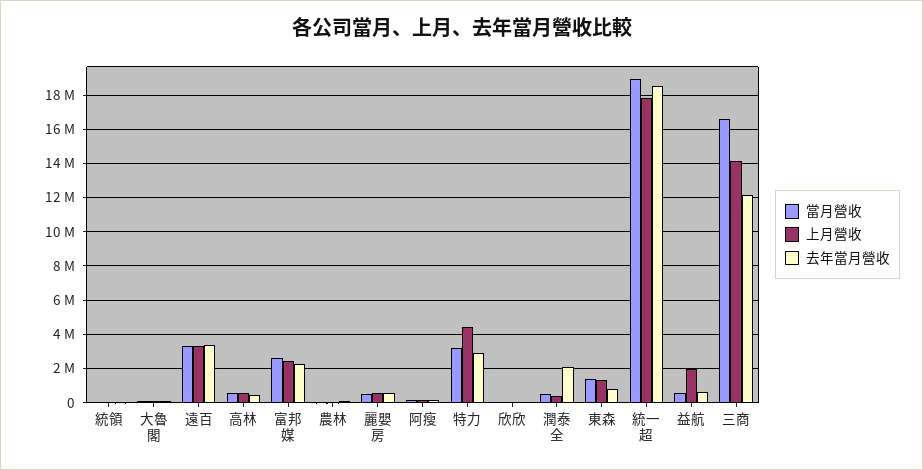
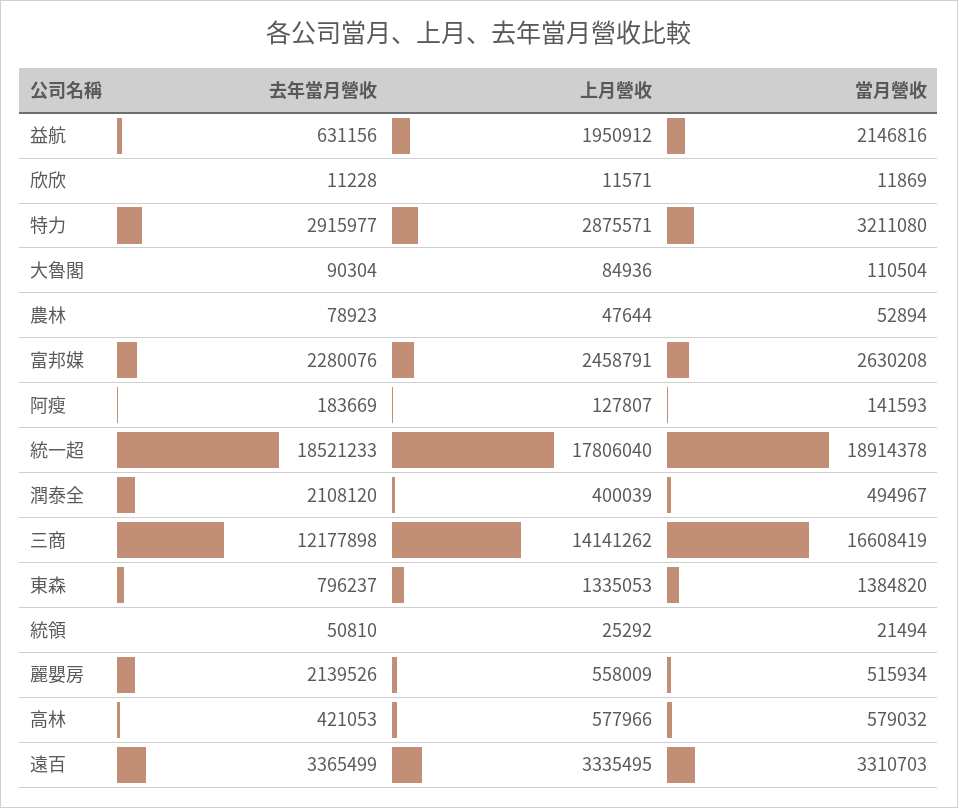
  {
    "當月營收": {
      "統領": 21494,
      "大魯閣": 110504,
      "遠百": 3310703,
      "高林": 579032,
      "富邦媒": 2630208,
      "農林": 52894,
      "麗嬰房": 515934,
      "阿瘦": 141593,
      "特力": 3211080,
      "欣欣": 11869,
      "潤泰全": 494967,
      "東森": 1384820,
      "統一超": 18914378,
-     "益航": 500000,
+     "益航": 2146816,
      "三商": 16608419
    },
    "上月營收": {
      "統領": 25292,
      "大魯閣": 84936,
      "遠百": 3335495,
      "高林": 577966,
      "富邦媒": 2458791,
      "農林": 47644,
      "麗嬰房": 558009,
      "阿瘦": 127807,
-     "特力": 4500000,
+     "特力": 2875571,
      "欣欣": 11571,
      "潤泰全": 400039,
      "東森": 1335053,
      "統一超": 17806040,
      "益航": 1950912,
      "三商": 14141262
    },
    "去年當月營收": {
      "統領": 50810,
      "大魯閣": 90304,
      "遠百": 3365499,
      "高林": 421053,
      "富邦媒": 2280076,
      "農林": 78923,
-     "麗嬰房": 500000,
+     "麗嬰房": 2139526,
      "阿瘦": 183669,
      "特力": 2915977,
      "欣欣": 11228,
      "潤泰全": 2108120,
      "東森": 796237,
      "統一超": 18521233,
      "益航": 631156,
      "三商": 12177898
    }
  }

